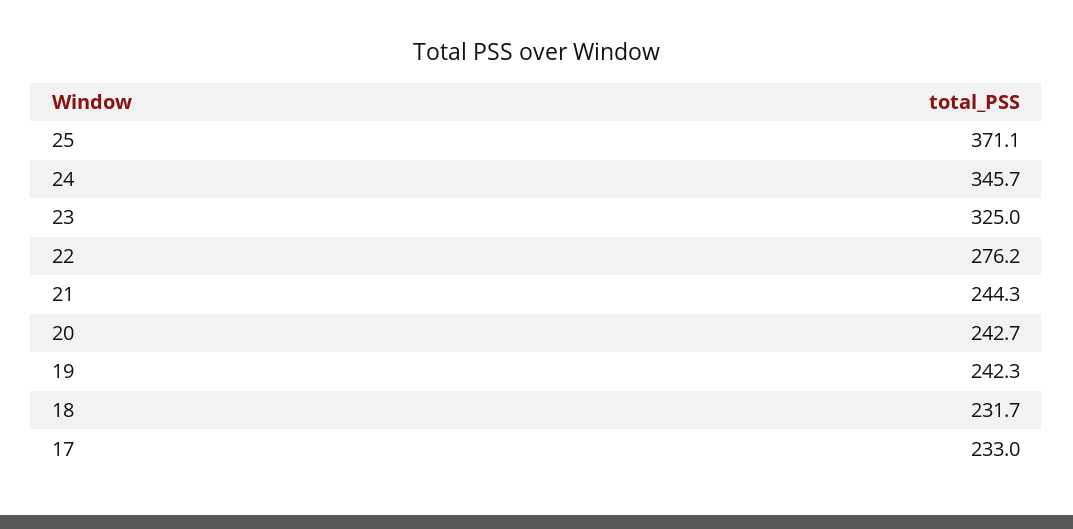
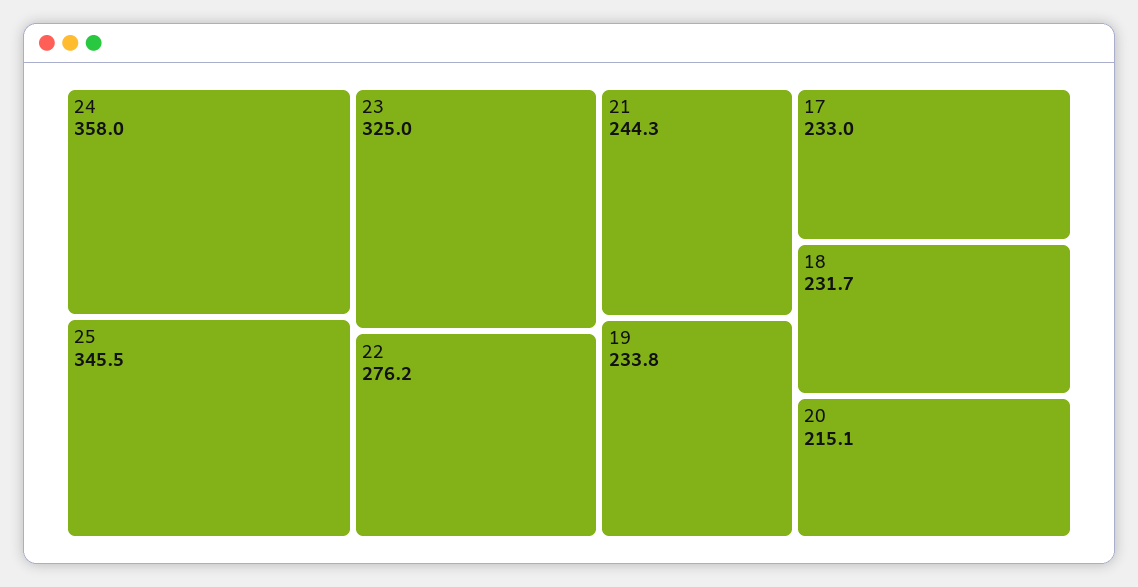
  {
-   "25": 371.1,
+   "25": 345.5,
-   "24": 345.7,
+   "24": 358,
    "23": 325,
    "22": 276.2,
    "21": 244.3,
-   "20": 242.7,
+   "20": 215.1,
-   "19": 242.3,
+   "19": 233.8,
    "18": 231.7,
    "17": 233
  }

